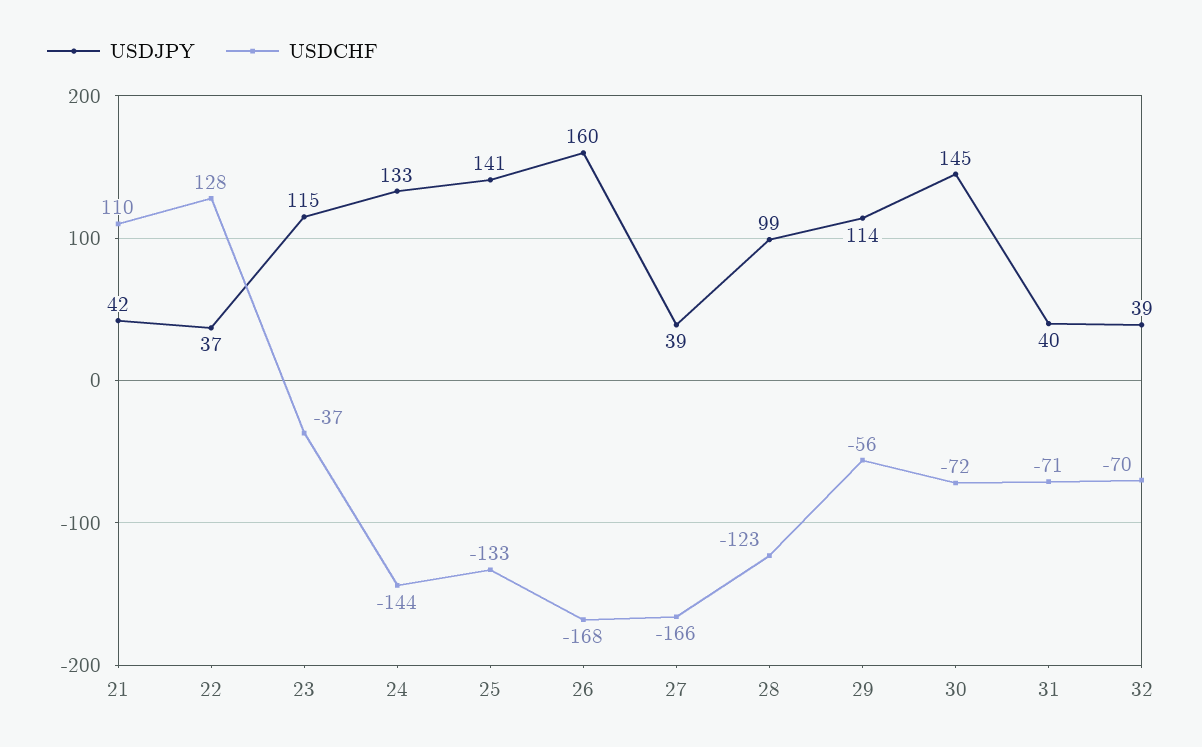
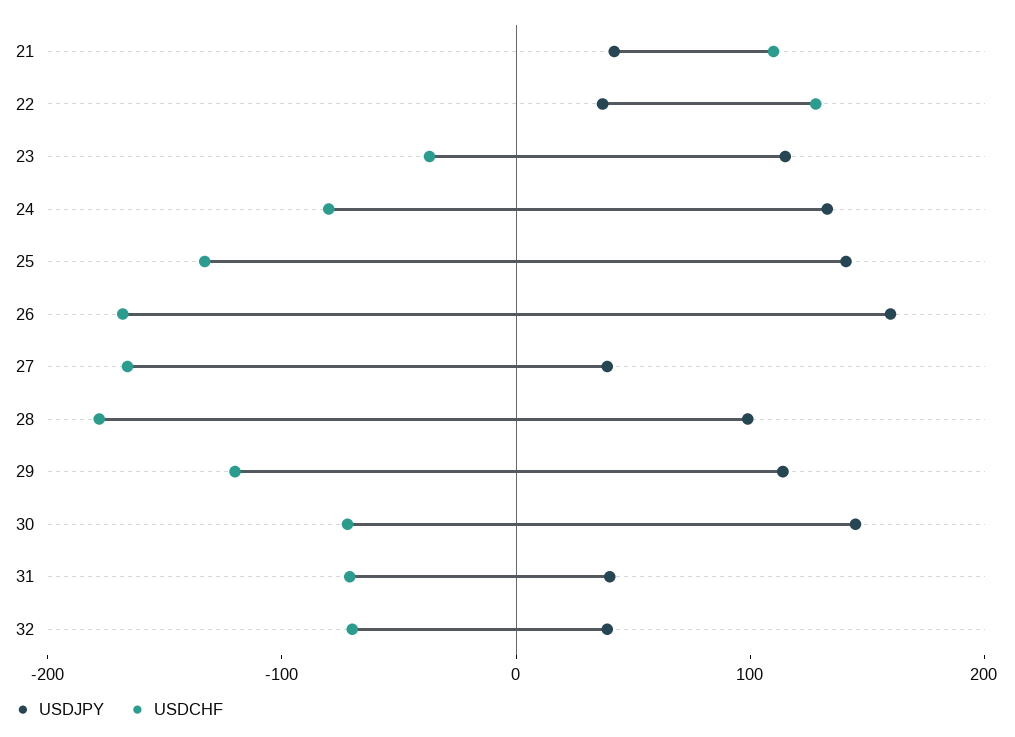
  {
    "USDJPY": {
      "21": 42,
      "22": 37,
      "23": 115,
      "24": 133,
      "25": 141,
      "26": 160,
      "27": 39,
      "28": 99,
      "29": 114,
      "30": 145,
      "31": 40,
      "32": 39
    },
    "USDCHF": {
      "21": 110,
      "22": 128,
      "23": -37,
-     "24": -144,
+     "24": -80,
      "25": -133,
      "26": -168,
      "27": -166,
-     "28": -123,
+     "28": -180,
-     "29": -56,
+     "29": -120,
      "30": -72,
      "31": -71,
      "32": -70
    }
  }

